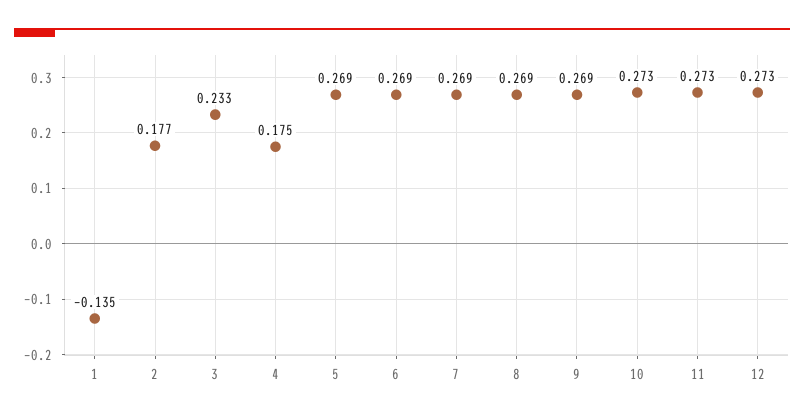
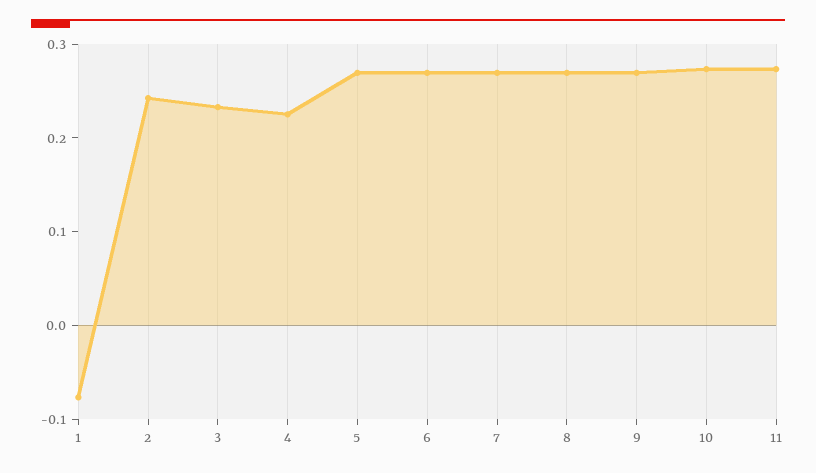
  {
-   "1": -0.135,
+   "1": -0.08,
-   "2": 0.177,
+   "2": 0.24,
    "3": 0.233,
-   "4": 0.175,
+   "4": 0.22,
    "5": 0.269,
    "6": 0.269,
    "7": 0.269,
    "8": 0.269,
    "9": 0.269,
    "10": 0.273,
-   "11": 0.273,
+   "11": 0.273
-   "12": 0.273
  }

